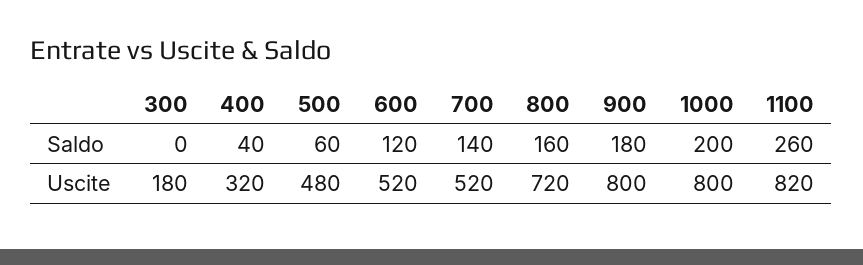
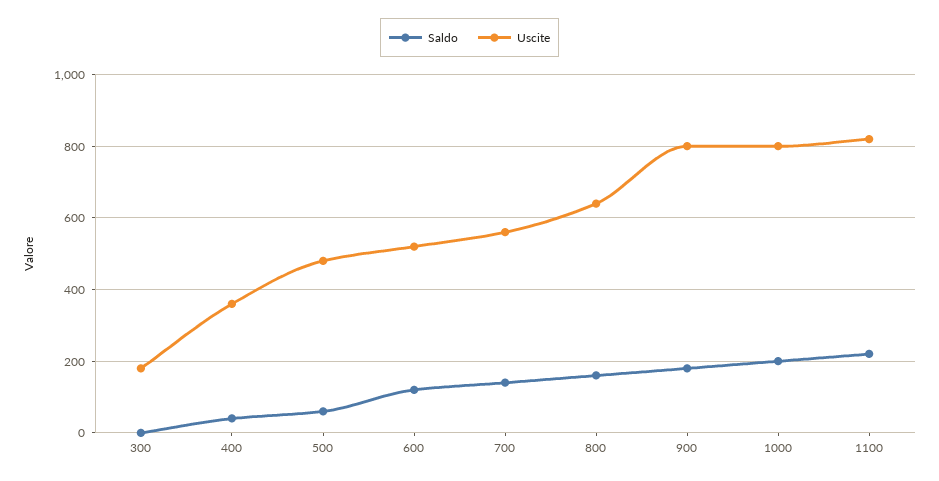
  {
    "Saldo": {
      "300": 0,
      "400": 40,
      "500": 60,
      "600": 120,
      "700": 140,
      "800": 160,
      "900": 180,
      "1000": 200,
-     "1100": 260
+     "1100": 220
    },
    "Uscite": {
      "300": 180,
-     "400": 320,
+     "400": 360,
      "500": 480,
      "600": 520,
-     "700": 520,
+     "700": 560,
-     "800": 720,
+     "800": 640,
      "900": 800,
      "1000": 800,
      "1100": 820
    }
  }

